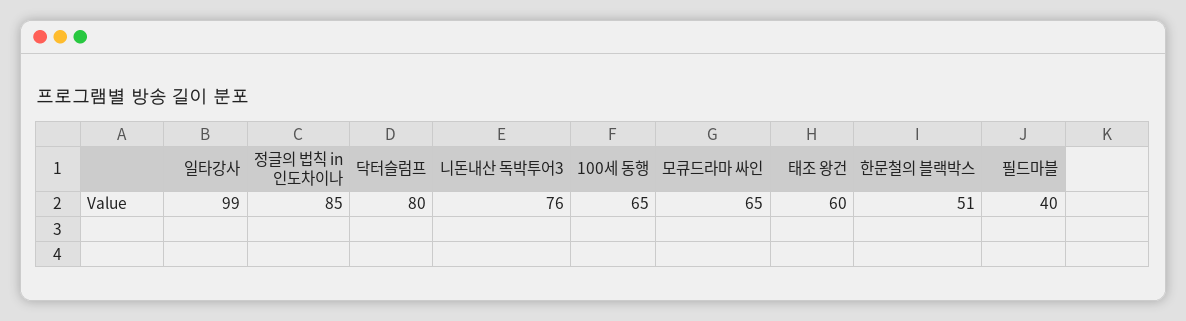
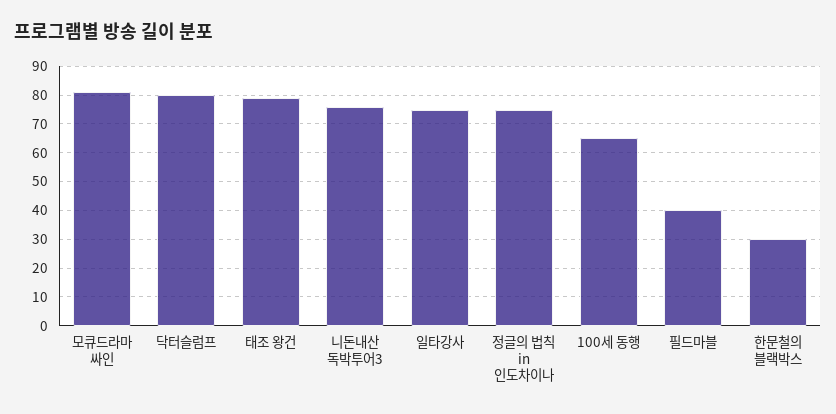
  {
-   "일타강사": 99,
+   "일타강사": 75,
-   "정글의 법칙 in 인도차이나": 85,
+   "정글의 법칙 in 인도차이나": 75,
    "닥터슬럼프": 80,
    "니돈내산 독박투어3": 76,
    "100세 동행": 65,
-   "모큐드라마 싸인": 65,
+   "모큐드라마 싸인": 80,
-   "태조 왕건": 60,
+   "태조 왕건": 80,
-   "한문철의 블랙박스": 51,
+   "한문철의 블랙박스": 30,
    "필드마블": 40
  }

